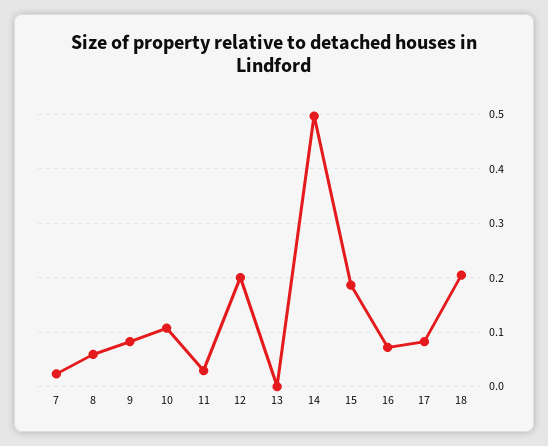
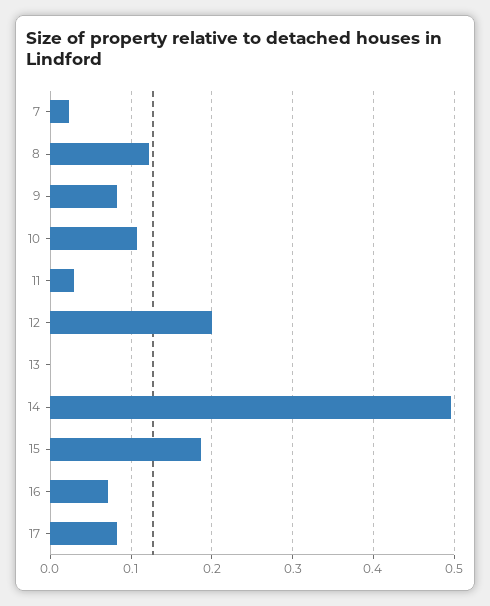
  {
    "7": 0.02,
-   "8": 0.06,
+   "8": 0.12,
    "9": 0.08,
    "10": 0.11,
    "11": 0.03,
    "12": 0.2,
    "13": 0,
    "14": 0.5,
    "15": 0.19,
    "16": 0.07,
-   "17": 0.08,
+   "17": 0.08
-   "18": 0.2
  }

